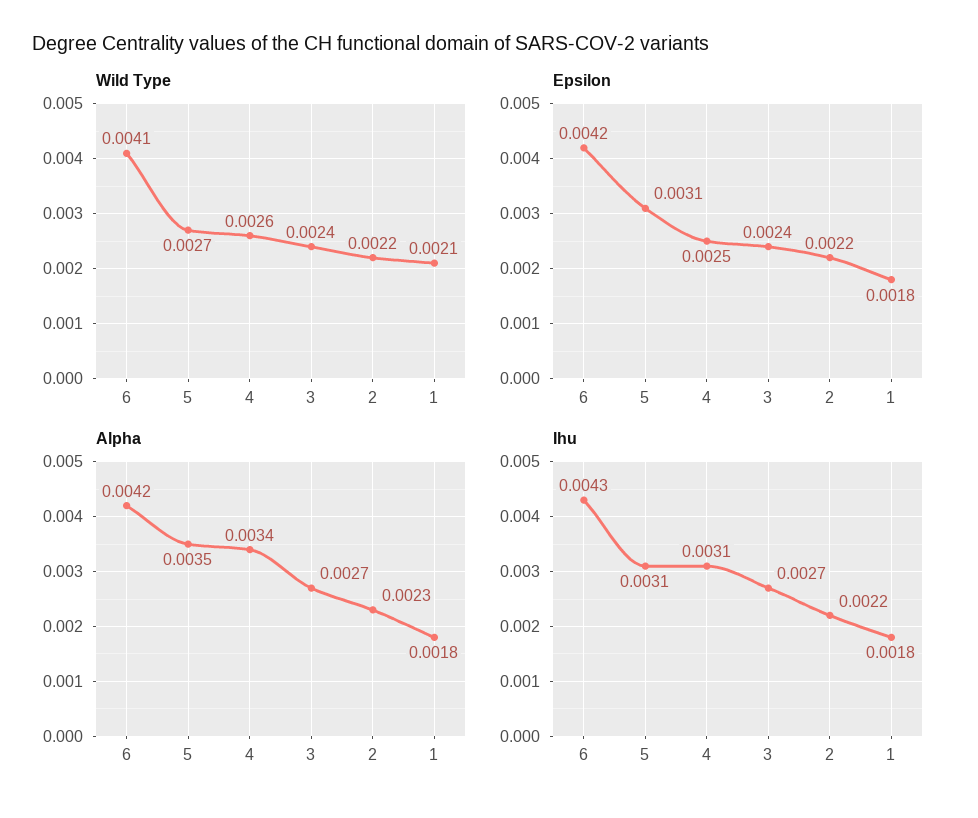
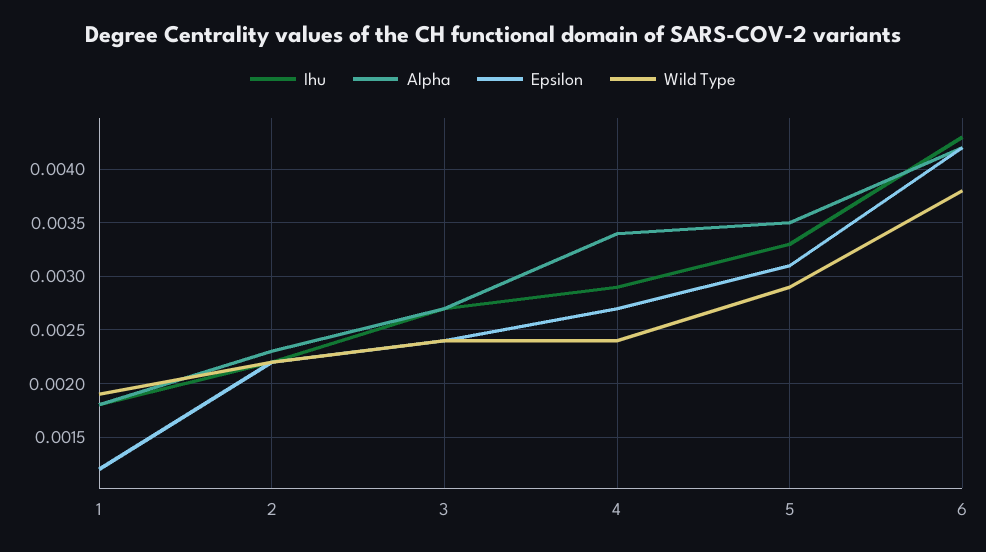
  {
    "Wild Type": {
-     "6": 0.0041,
+     "6": 0.0038,
-     "5": 0.0027,
+     "5": 0.0029,
-     "4": 0.0026,
+     "4": 0.0024,
      "3": 0.0024,
      "2": 0.0022,
-     "1": 0.0021
+     "1": 0.0019
    },
    "Epsilon": {
      "6": 0.0042,
      "5": 0.0031,
-     "4": 0.0025,
+     "4": 0.0027,
      "3": 0.0024,
      "2": 0.0022,
-     "1": 0.0018
+     "1": 0.0012
    },
    "Alpha": {
      "6": 0.0042,
      "5": 0.0035,
      "4": 0.0034,
      "3": 0.0027,
      "2": 0.0023,
      "1": 0.0018
    },
    "Ihu": {
      "6": 0.0043,
-     "5": 0.0031,
+     "5": 0.0033,
-     "4": 0.0031,
+     "4": 0.0029,
      "3": 0.0027,
      "2": 0.0022,
      "1": 0.0018
    }
  }

